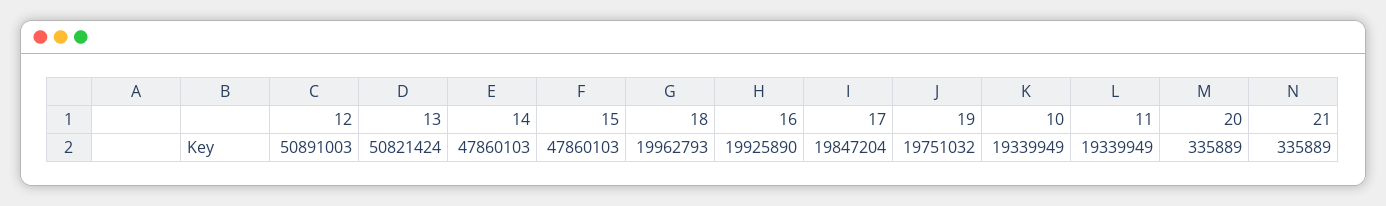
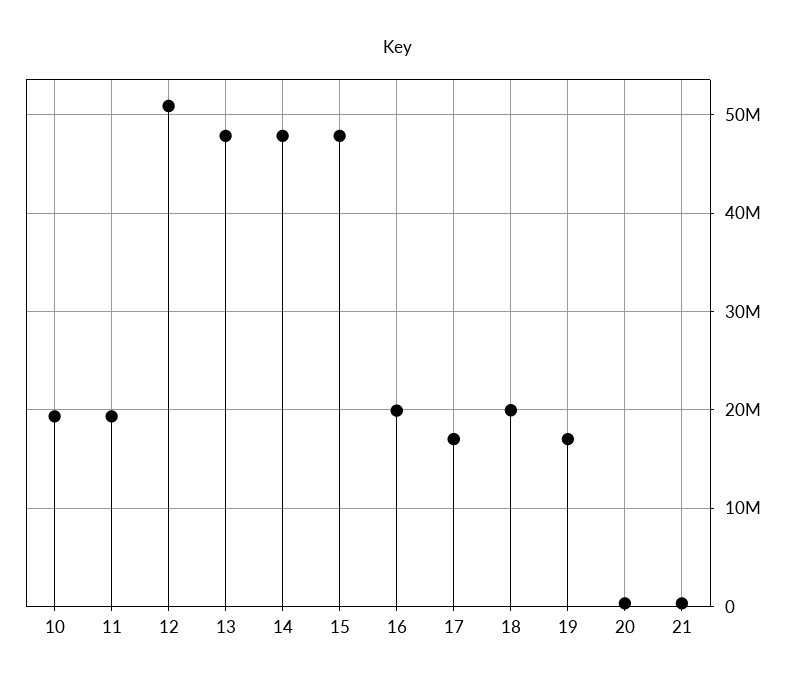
  {
    "12": 50891003,
-   "13": 50821424,
+   "13": 48000000,
    "14": 47860103,
    "15": 47860103,
    "18": 19962793,
    "16": 19925890,
-   "17": 19847204,
+   "17": 17000000,
-   "19": 19751032,
+   "19": 17000000,
    "10": 19339949,
    "11": 19339949,
    "20": 335889,
    "21": 335889
  }

